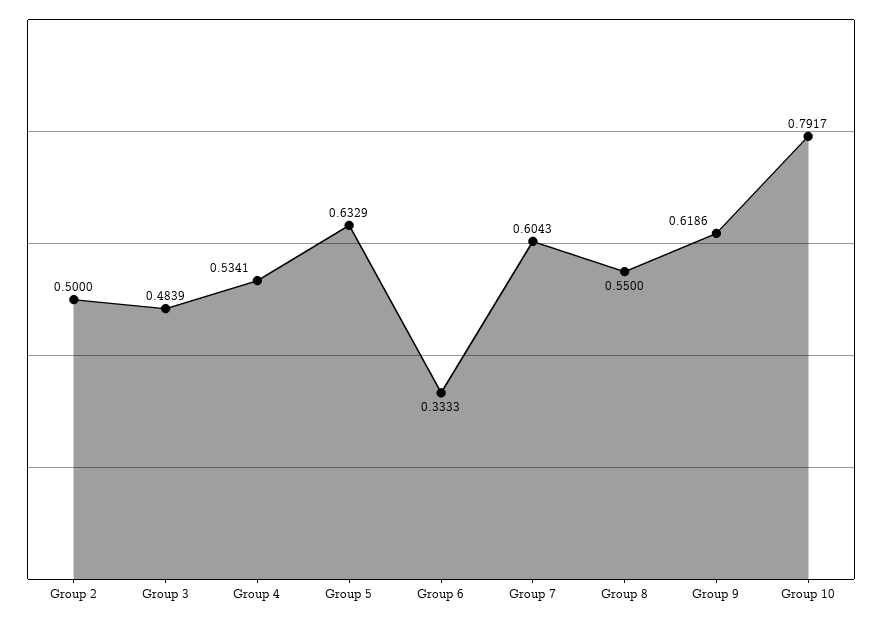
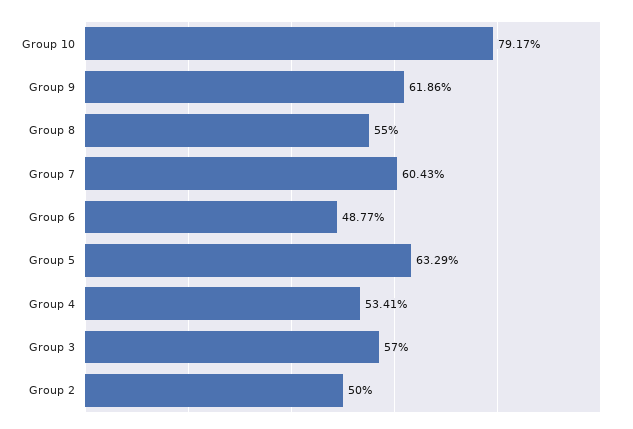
  {
    "Group 2": 0.5,
-   "Group 3": 0.4839,
+   "Group 3": 0.57,
    "Group 4": 0.5341,
    "Group 5": 0.6329,
-   "Group 6": 0.3333,
+   "Group 6": 0.4877,
    "Group 7": 0.6043,
    "Group 8": 0.55,
    "Group 9": 0.6186,
    "Group 10": 0.7917
  }

